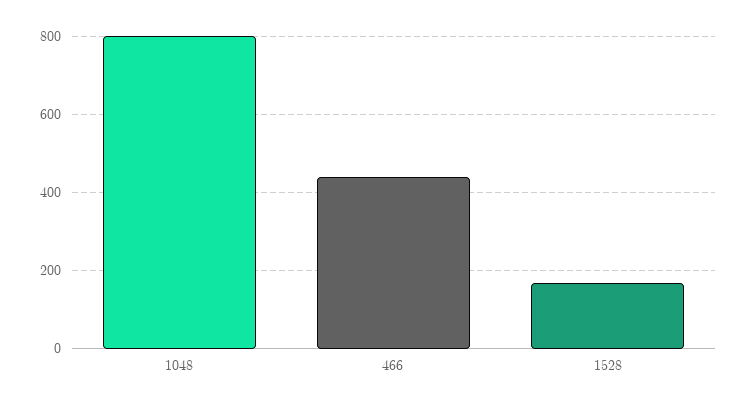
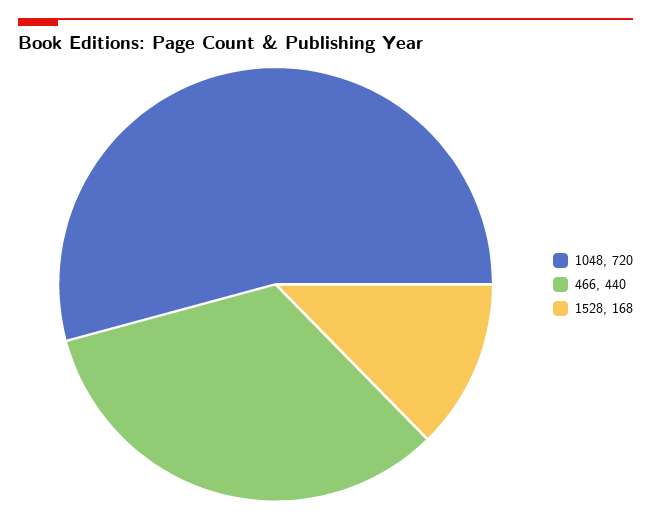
  {
-   "1048": 800,
+   "1048": 720,
    "466": 440,
    "1528": 168
  }

